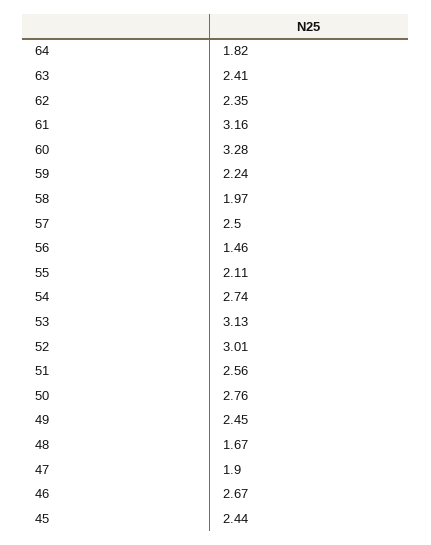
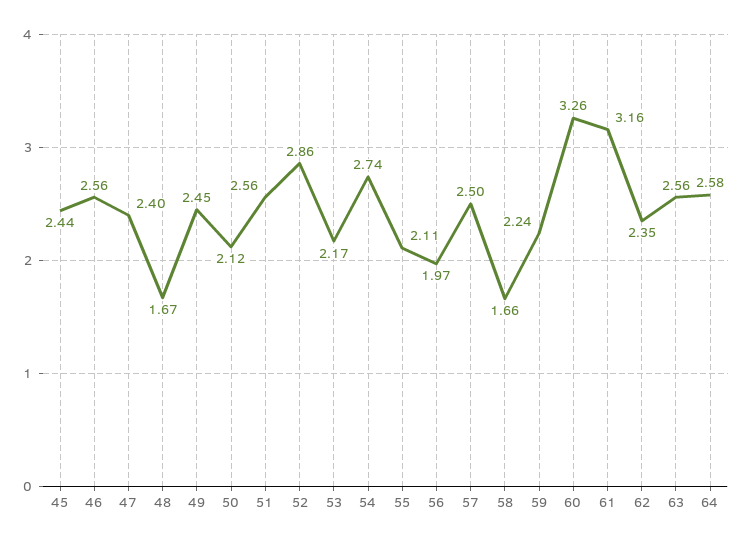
  {
-   "64": 1.82,
+   "64": 2.58,
-   "63": 2.41,
+   "63": 2.56,
    "62": 2.35,
    "61": 3.16,
-   "60": 3.28,
+   "60": 3.26,
    "59": 2.24,
-   "58": 1.97,
+   "58": 1.66,
    "57": 2.5,
-   "56": 1.46,
+   "56": 1.97,
    "55": 2.11,
    "54": 2.74,
-   "53": 3.13,
+   "53": 2.17,
-   "52": 3.01,
+   "52": 2.86,
    "51": 2.56,
-   "50": 2.76,
+   "50": 2.12,
    "49": 2.45,
    "48": 1.67,
-   "47": 1.9,
+   "47": 2.4,
-   "46": 2.67,
+   "46": 2.56,
    "45": 2.44
  }

